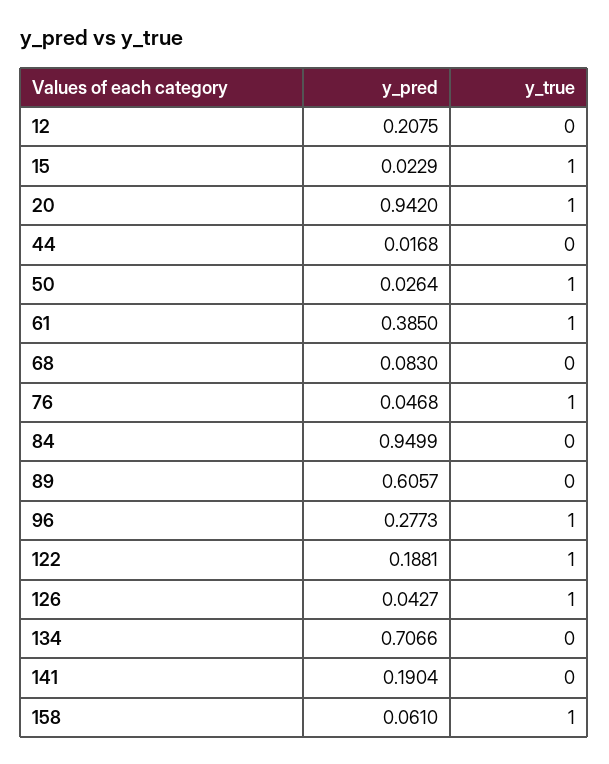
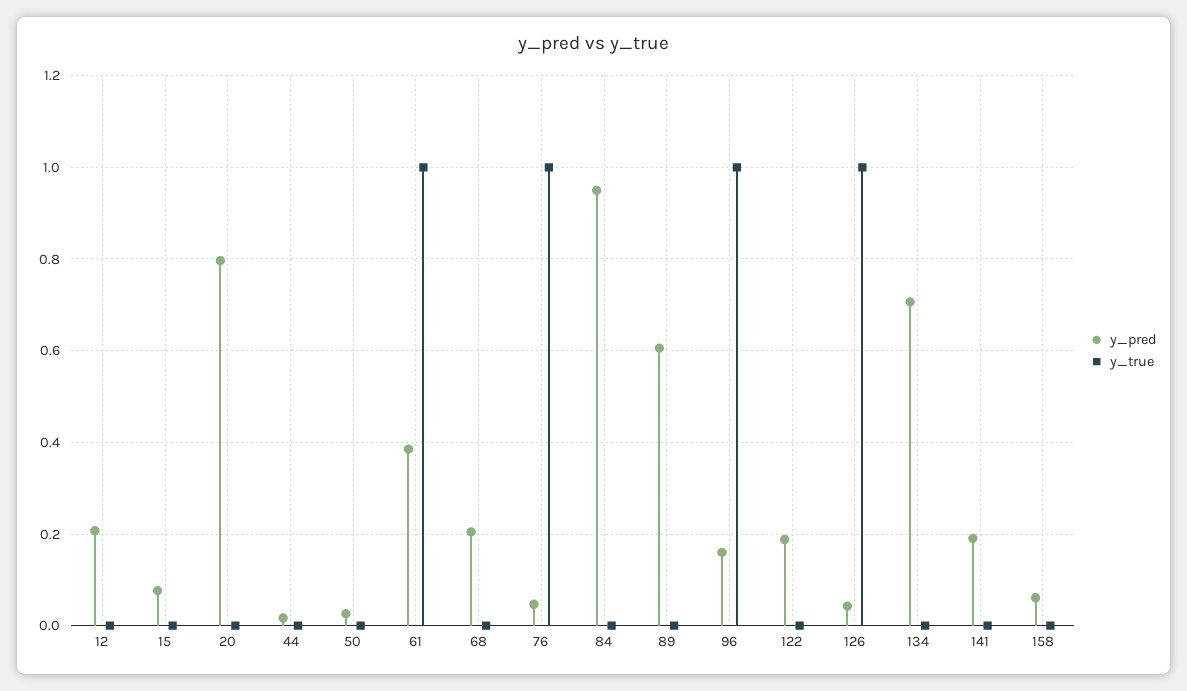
  {
    "y_pred": {
      "12": 0.2075,
-     "15": 0.0229,
+     "15": 0.08,
-     "20": 0.942,
+     "20": 0.8,
      "44": 0.0168,
      "50": 0.0264,
      "61": 0.385,
-     "68": 0.083,
+     "68": 0.2,
      "76": 0.0468,
      "84": 0.9499,
      "89": 0.6057,
-     "96": 0.2773,
+     "96": 0.16,
      "122": 0.1881,
      "126": 0.0427,
      "134": 0.7066,
      "141": 0.1904,
      "158": 0.061
    },
    "y_true": {
      "12": 0,
-     "15": 1,
+     "15": 0,
-     "20": 1,
+     "20": 0,
      "44": 0,
-     "50": 1,
+     "50": 0,
      "61": 1,
      "68": 0,
      "76": 1,
      "84": 0,
      "89": 0,
      "96": 1,
-     "122": 1,
+     "122": 0,
      "126": 1,
      "134": 0,
      "141": 0,
-     "158": 1
+     "158": 0
    }
  }

